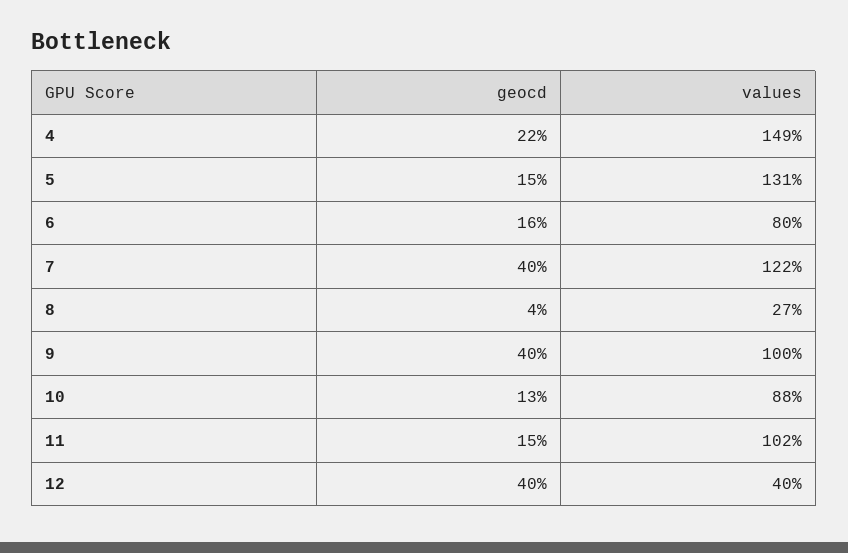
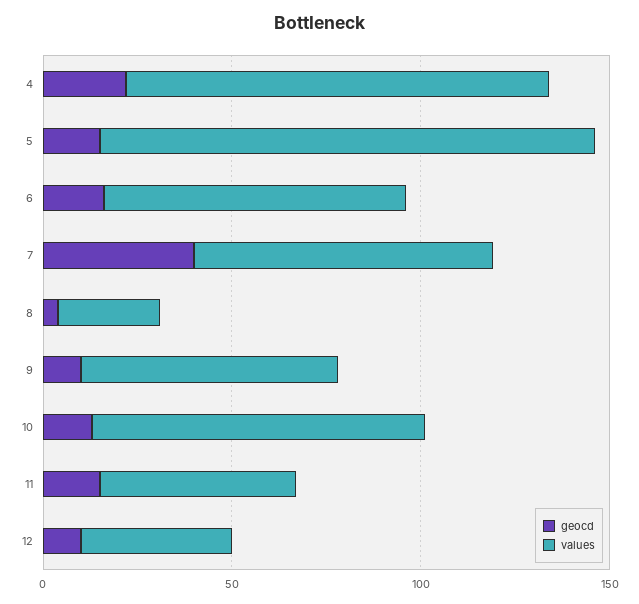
  {
    "geocd": {
      "4": 22,
      "5": 15,
      "6": 16,
      "7": 40,
      "8": 4,
-     "9": 40,
+     "9": 10,
      "10": 13,
      "11": 15,
-     "12": 40
+     "12": 10
    },
    "values": {
-     "4": 149,
+     "4": 110,
      "5": 131,
      "6": 80,
-     "7": 122,
+     "7": 80,
      "8": 27,
-     "9": 100,
+     "9": 70,
      "10": 88,
-     "11": 102,
+     "11": 50,
      "12": 40
    }
  }

